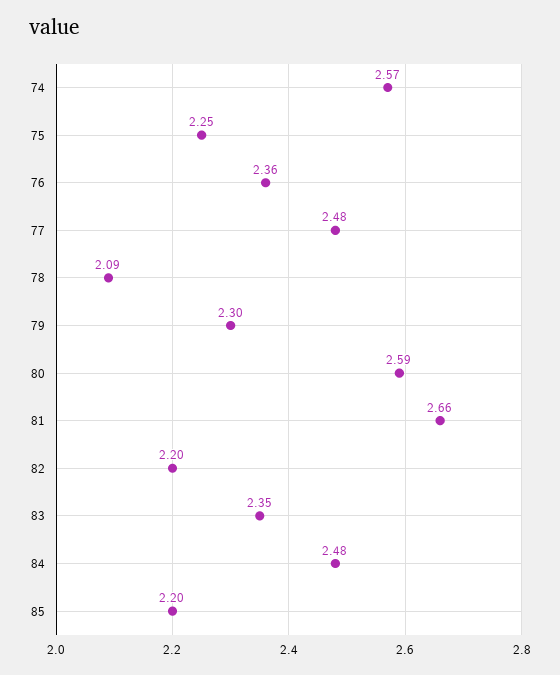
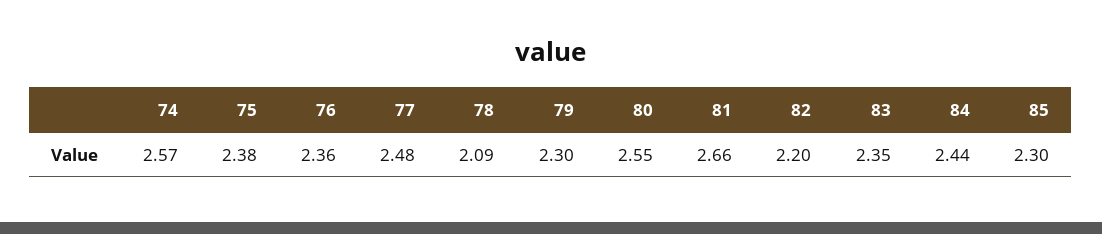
  {
    "74": 2.57,
-   "75": 2.25,
+   "75": 2.38,
    "76": 2.36,
    "77": 2.48,
    "78": 2.09,
    "79": 2.3,
-   "80": 2.59,
+   "80": 2.55,
    "81": 2.66,
    "82": 2.2,
    "83": 2.35,
-   "84": 2.48,
+   "84": 2.44,
-   "85": 2.2
+   "85": 2.3
  }

